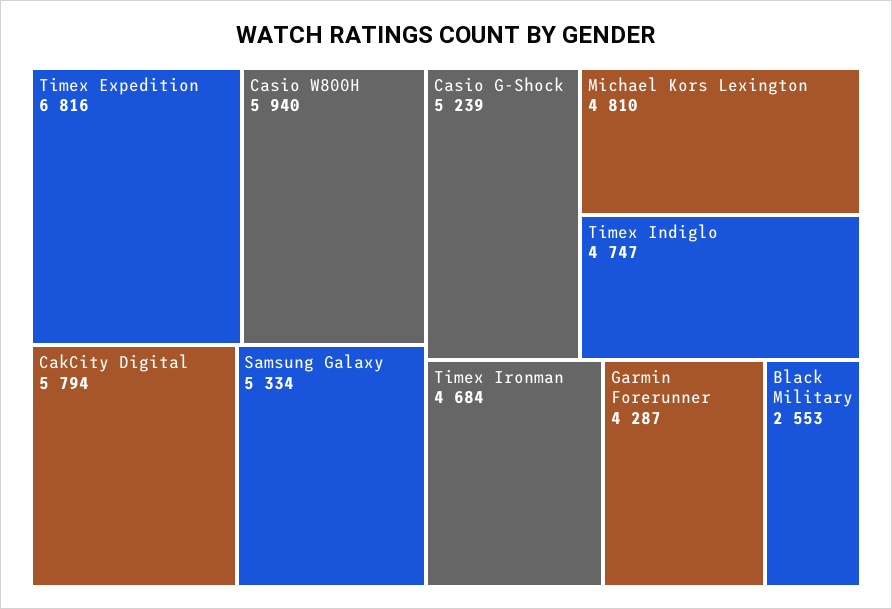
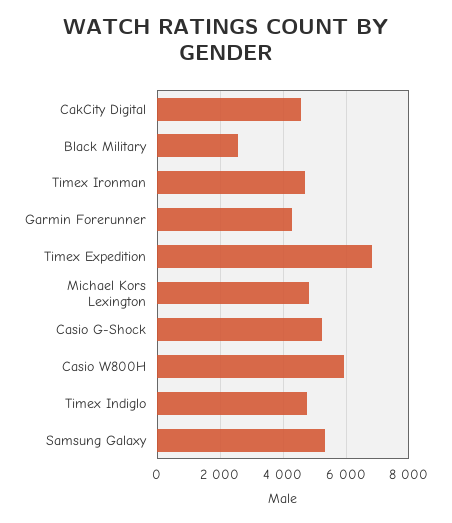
  {
    "Timex Expedition": 6816,
    "Casio W800H": 5940,
-   "CakCity Digital": 5794,
+   "CakCity Digital": 4600,
    "Samsung Galaxy": 5334,
    "Casio G-Shock": 5239,
    "Michael Kors Lexington": 4810,
    "Timex Indiglo": 4747,
    "Timex Ironman": 4684,
    "Garmin Forerunner": 4287,
    "Black Military": 2553
  }

